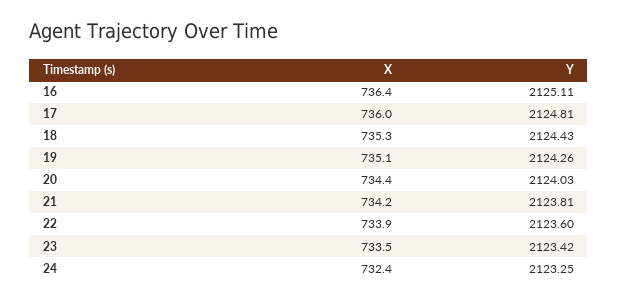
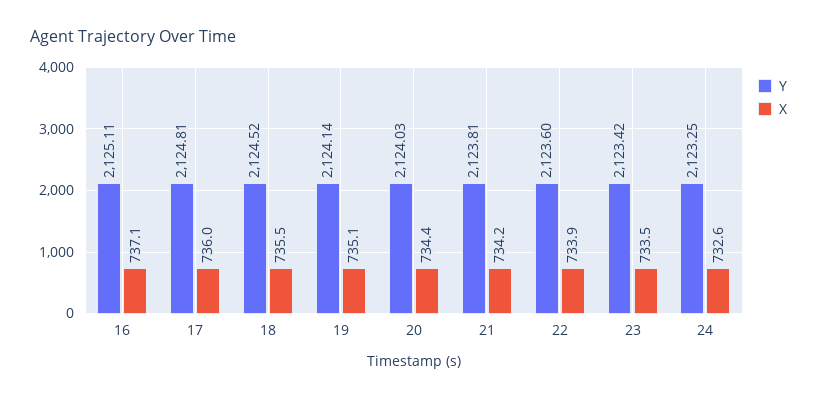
  {
    "X": {
-     "16": 736.4,
+     "16": 737.1,
      "17": 736,
-     "18": 735.3,
+     "18": 735.5,
      "19": 735.1,
      "20": 734.4,
      "21": 734.2,
      "22": 733.9,
      "23": 733.5,
-     "24": 732.4
+     "24": 732.6
    },
    "Y": {
      "16": 2125.11,
      "17": 2124.81,
-     "18": 2124.43,
+     "18": 2124.52,
-     "19": 2124.26,
+     "19": 2124.14,
      "20": 2124.03,
      "21": 2123.81,
      "22": 2123.6,
      "23": 2123.42,
      "24": 2123.25
    }
  }

